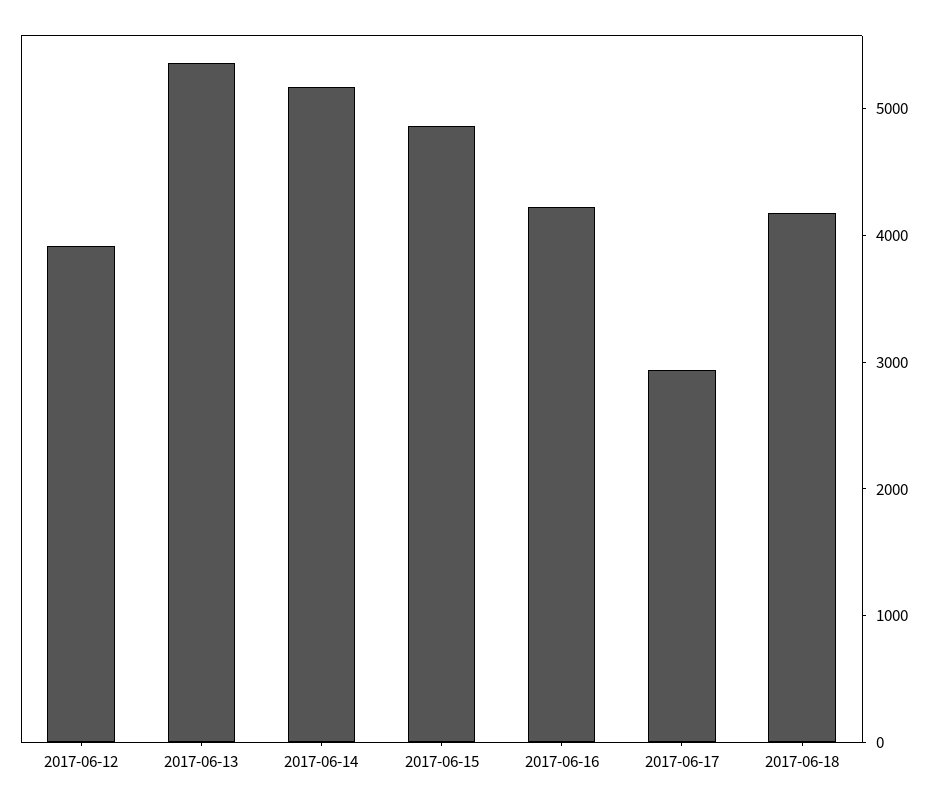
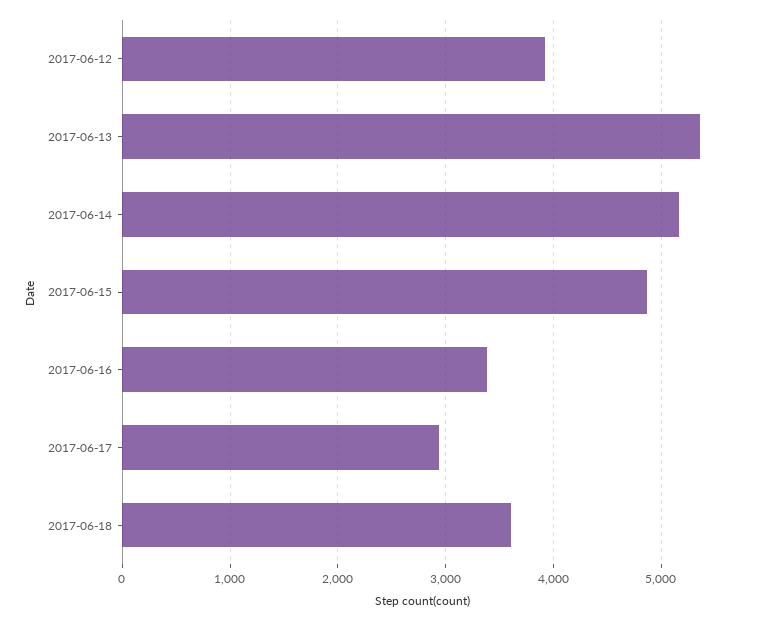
  {
    "2017-06-12": 3900,
    "2017-06-13": 5400,
    "2017-06-14": 5200,
    "2017-06-15": 4900,
-   "2017-06-16": 4200,
+   "2017-06-16": 3400,
    "2017-06-17": 2900,
-   "2017-06-18": 4200
+   "2017-06-18": 3600
  }

